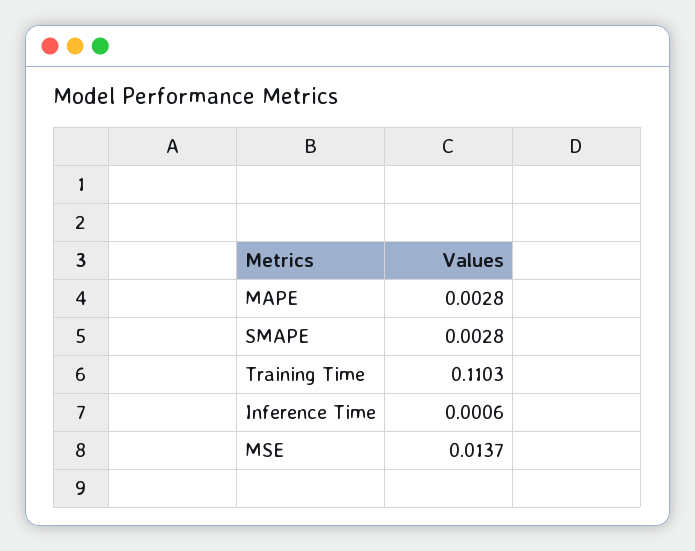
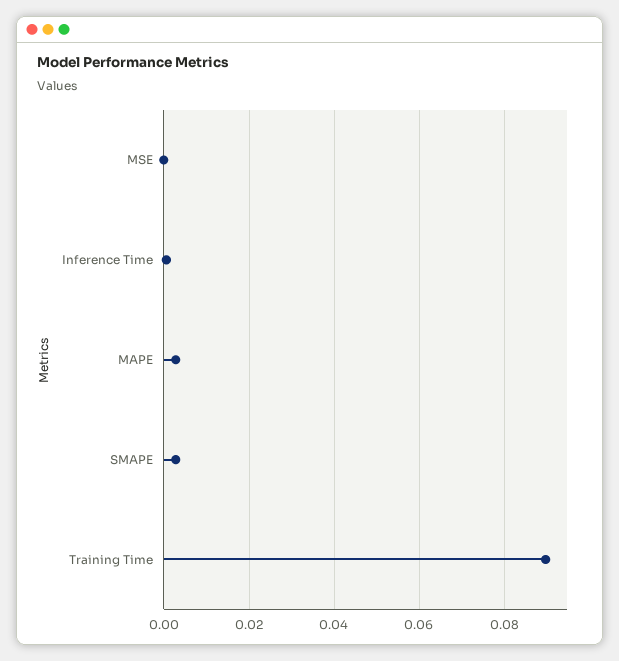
  {
    "MAPE": 0.0028,
    "SMAPE": 0.0028,
-   "Training Time": 0.1103,
+   "Training Time": 0.09,
    "Inference Time": 0.0006,
-   "MSE": 0.0137
+   "MSE": 0
  }

